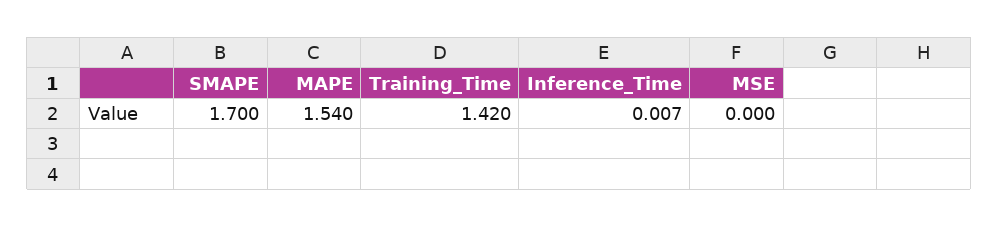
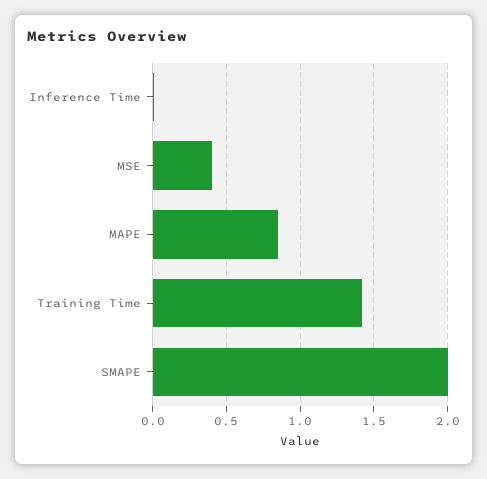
  {
-   "SMAPE": 1.7,
+   "SMAPE": 2,
-   "MAPE": 1.54,
+   "MAPE": 0.85,
    "Training_Time": 1.42,
    "Inference_Time": 0.007,
-   "MSE": 0
+   "MSE": 0.4
  }

